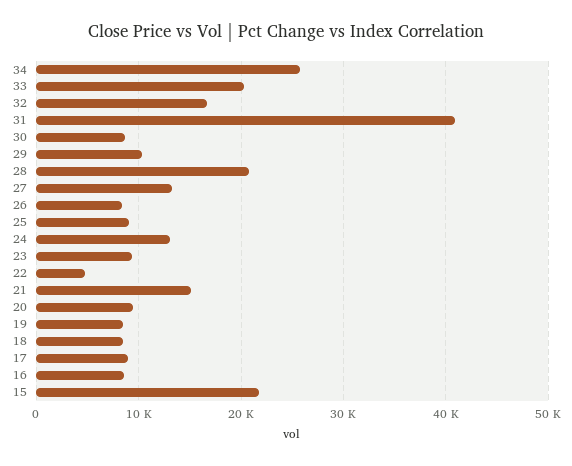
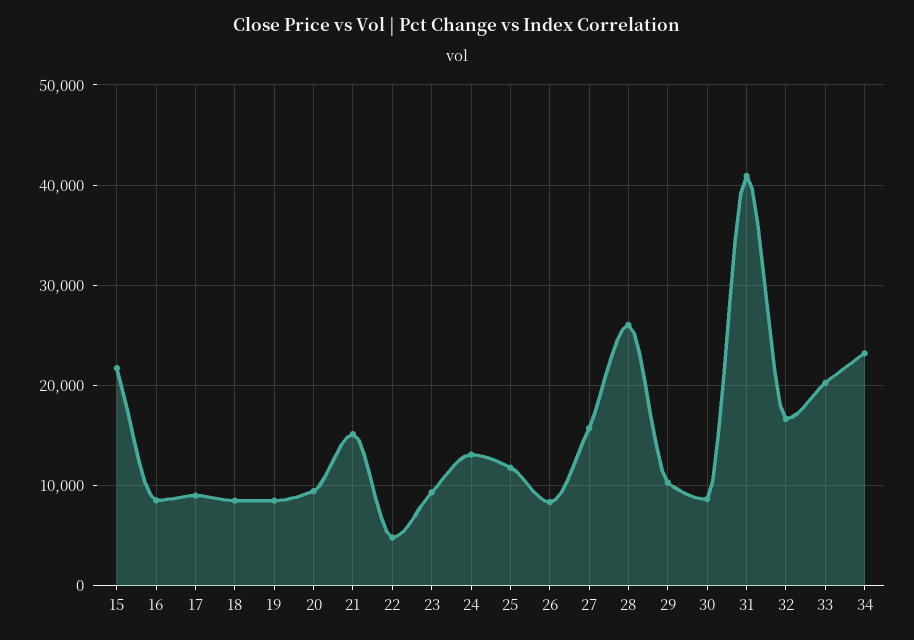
  {
-   "34": 26000,
+   "34": 23000,
    "33": 20000,
    "32": 17000,
    "31": 41000,
    "30": 9000,
    "29": 10000,
-   "28": 21000,
+   "28": 26000,
-   "27": 13000,
+   "27": 16000,
    "26": 8000,
-   "25": 9000,
+   "25": 12000,
    "24": 13000,
    "23": 9000,
    "22": 5000,
    "21": 15000,
    "20": 9000,
    "19": 8000,
    "18": 8000,
    "17": 9000,
    "16": 9000,
    "15": 22000
  }

